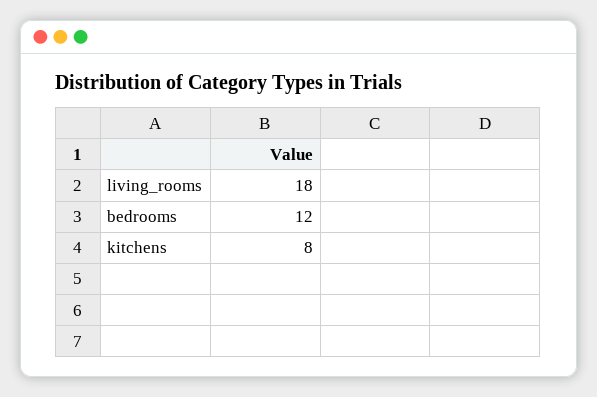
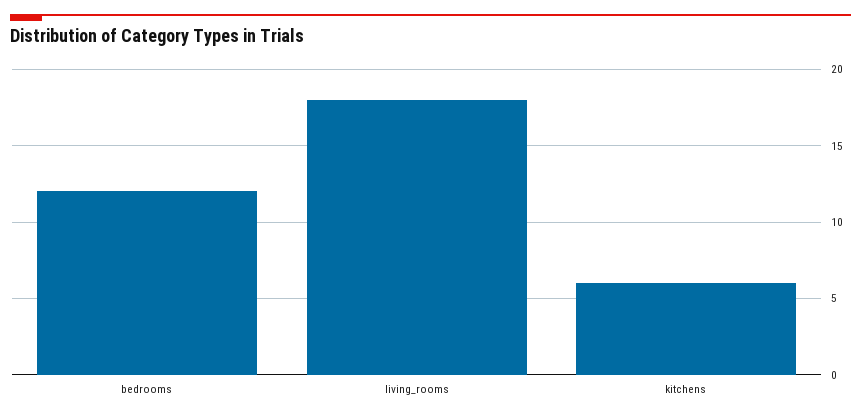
  {
    "living_rooms": 18,
    "bedrooms": 12,
-   "kitchens": 8
+   "kitchens": 6
  }

